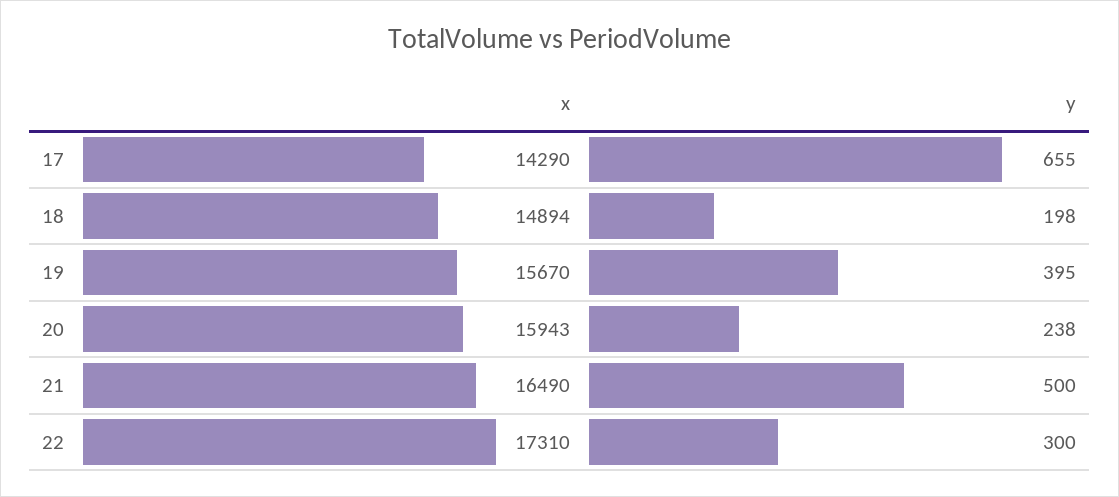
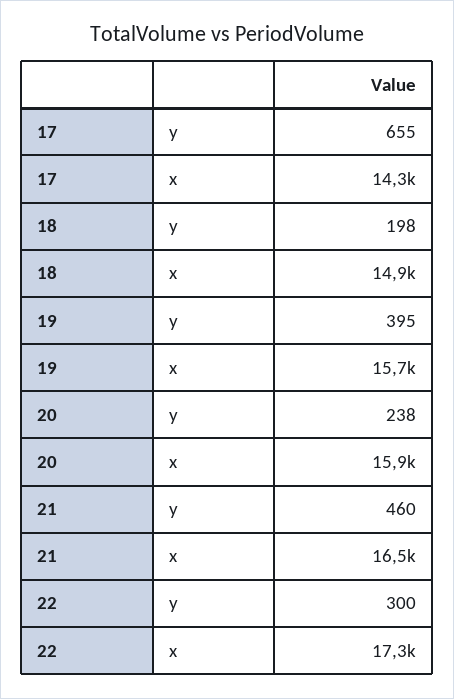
  {
    "x": {
      "17": 14290,
      "18": 14894,
      "19": 15670,
      "20": 15943,
      "21": 16490,
      "22": 17310
    },
    "y": {
      "17": 655,
      "18": 198,
      "19": 395,
      "20": 238,
-     "21": 500,
+     "21": 460,
      "22": 300
    }
  }

